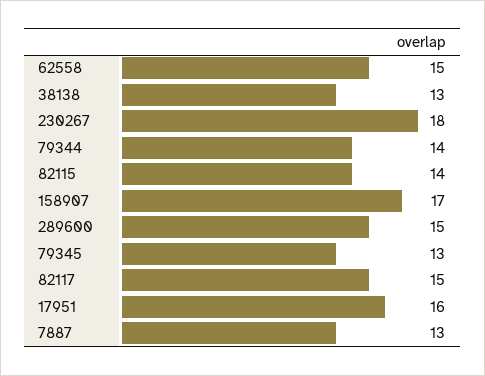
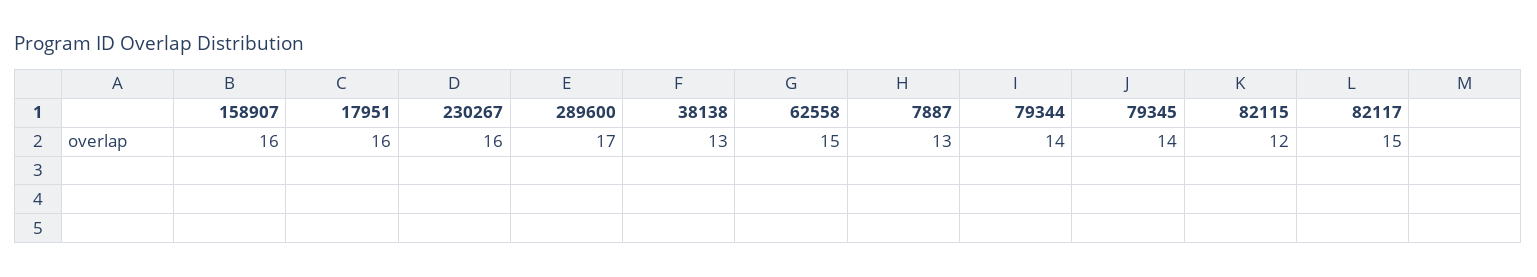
  {
    "62558": 15,
    "38138": 13,
-   "230267": 18,
+   "230267": 16,
    "79344": 14,
-   "82115": 14,
+   "82115": 12,
-   "158907": 17,
+   "158907": 16,
-   "289600": 15,
+   "289600": 17,
-   "79345": 13,
+   "79345": 14,
    "82117": 15,
    "17951": 16,
    "7887": 13
  }

